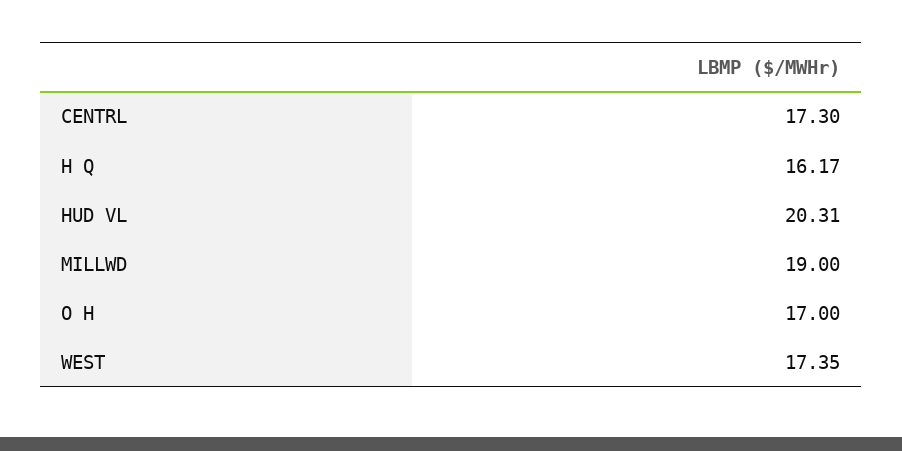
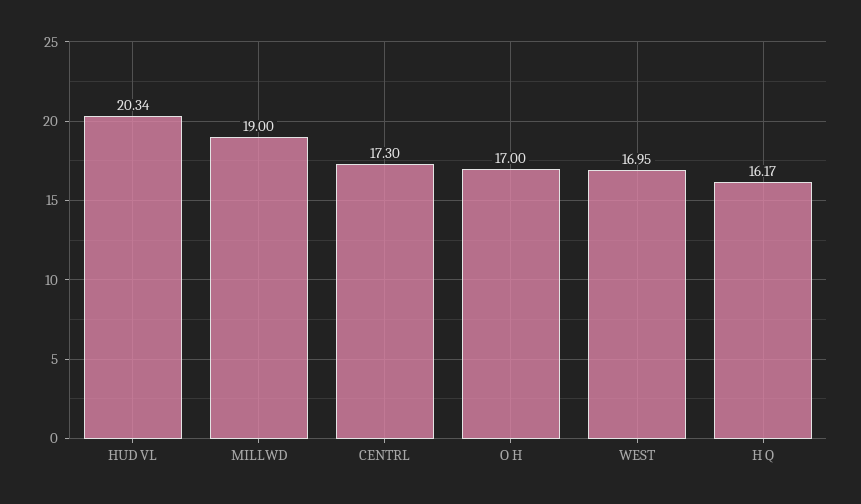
  {
    "CENTRL": 17.3,
    "H Q": 16.17,
-   "HUD VL": 20.31,
+   "HUD VL": 20.34,
    "MILLWD": 19,
    "O H": 17,
-   "WEST": 17.35
+   "WEST": 16.95
  }

